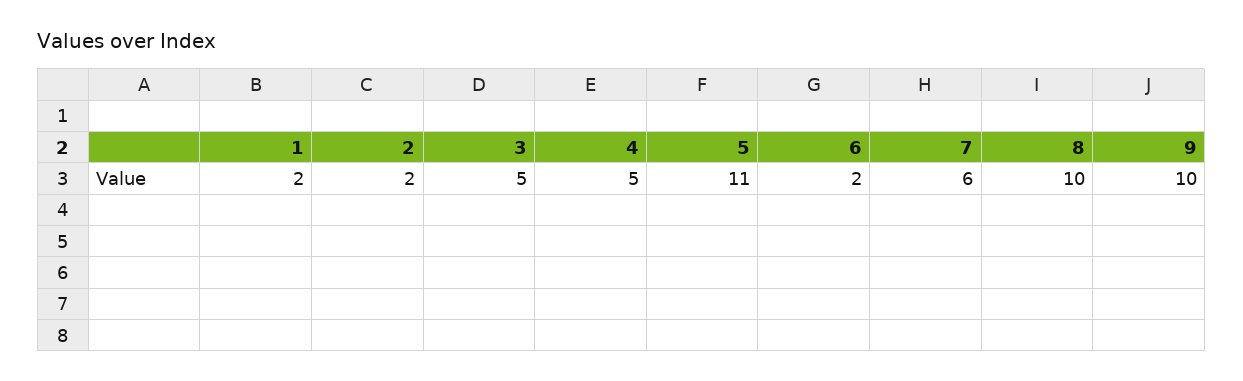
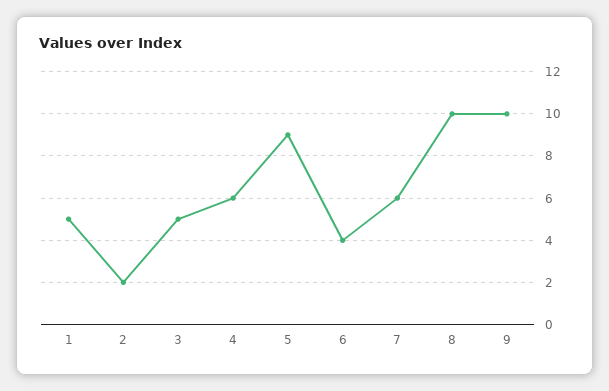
  {
-   "1": 2,
+   "1": 5,
    "2": 2,
    "3": 5,
-   "4": 5,
+   "4": 6,
-   "5": 11,
+   "5": 9,
-   "6": 2,
+   "6": 4,
    "7": 6,
    "8": 10,
    "9": 10
  }

